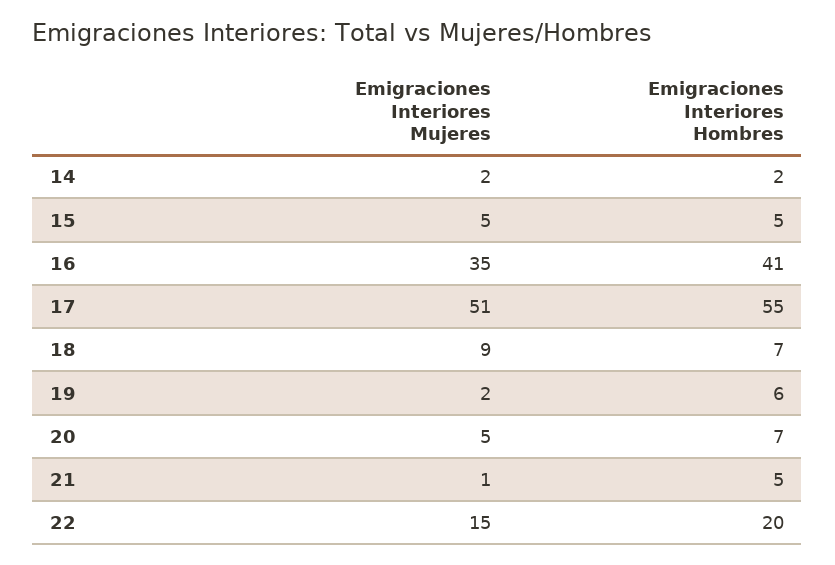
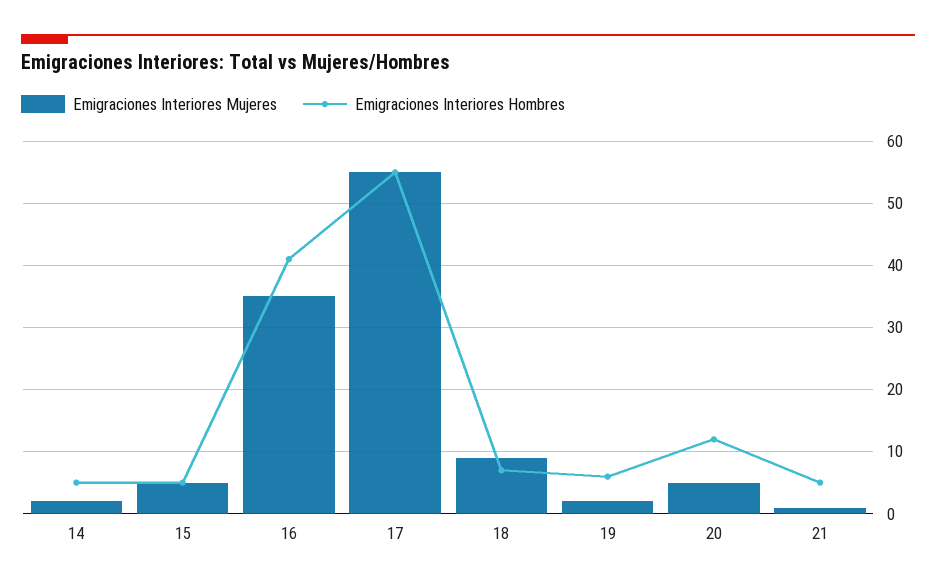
  {
    "Emigraciones Interiores Mujeres": {
      "14": 2,
      "15": 5,
      "16": 35,
-     "17": 51,
+     "17": 55,
      "18": 9,
      "19": 2,
      "20": 5,
-     "21": 1,
+     "21": 1
-     "22": 15
    },
    "Emigraciones Interiores Hombres": {
-     "14": 2,
+     "14": 5,
      "15": 5,
      "16": 41,
      "17": 55,
      "18": 7,
      "19": 6,
-     "20": 7,
+     "20": 12,
-     "21": 5,
+     "21": 5
-     "22": 20
    }
  }

